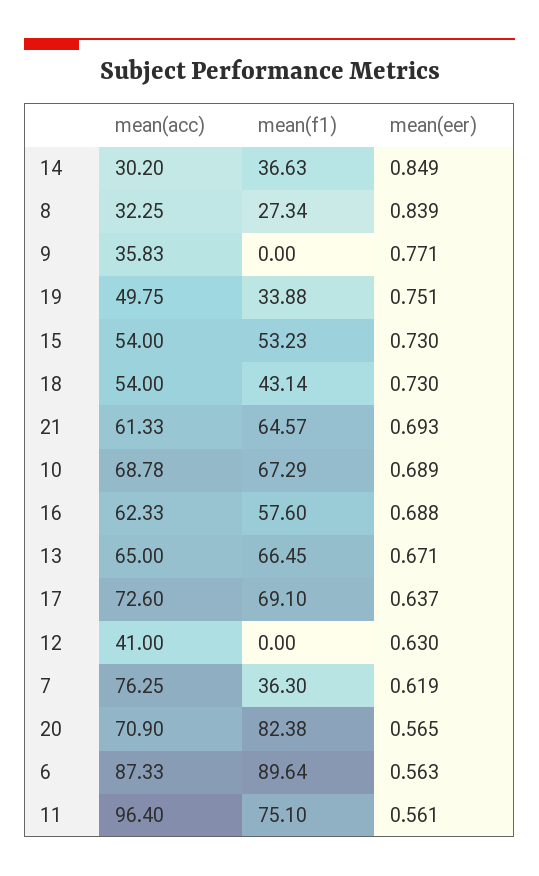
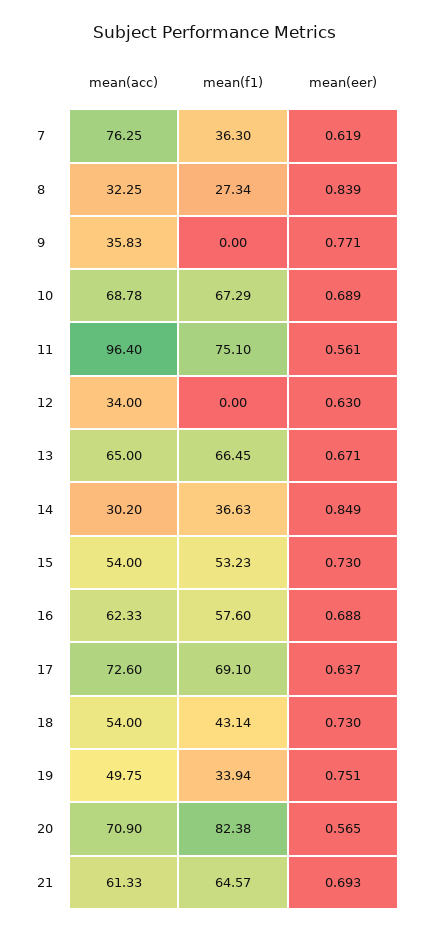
  {
    "mean(acc)": {
      "14": 30.2,
      "8": 32.25,
      "9": 35.83,
      "19": 49.75,
      "15": 54,
      "18": 54,
      "21": 61.33,
      "10": 68.78,
      "16": 62.33,
      "13": 65,
      "17": 72.6,
-     "12": 41,
+     "12": 34,
      "7": 76.25,
      "20": 70.9,
-     "6": 87.33,
      "11": 96.4
    },
    "mean(f1)": {
      "14": 36.63,
      "8": 27.34,
      "9": 0,
-     "19": 33.88,
+     "19": 33.94,
      "15": 53.23,
      "18": 43.14,
      "21": 64.57,
      "10": 67.29,
      "16": 57.6,
      "13": 66.45,
      "17": 69.1,
      "12": 0,
      "7": 36.3,
      "20": 82.38,
-     "6": 89.64,
      "11": 75.1
    },
    "mean(eer)": {
      "14": 0.849,
      "8": 0.839,
      "9": 0.771,
      "19": 0.751,
      "15": 0.73,
      "18": 0.73,
      "21": 0.693,
      "10": 0.689,
      "16": 0.688,
      "13": 0.671,
      "17": 0.637,
      "12": 0.63,
      "7": 0.619,
      "20": 0.565,
-     "6": 0.563,
      "11": 0.561
    }
  }

